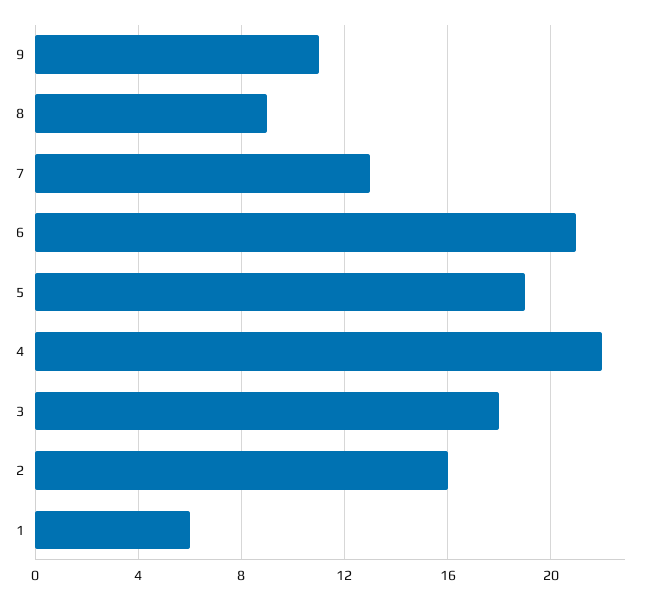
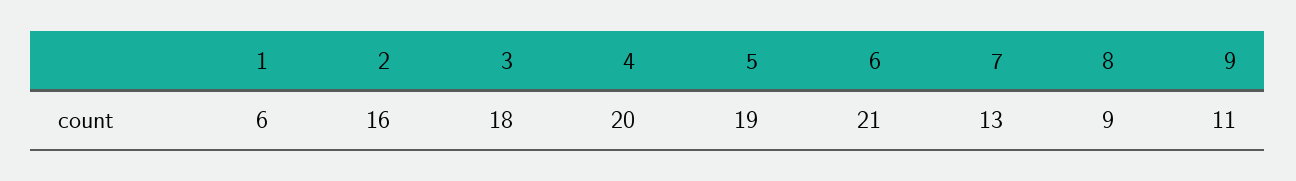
  {
    "9": 11,
    "8": 9,
    "7": 13,
    "6": 21,
    "5": 19,
-   "4": 22,
+   "4": 20,
    "3": 18,
    "2": 16,
    "1": 6
  }

